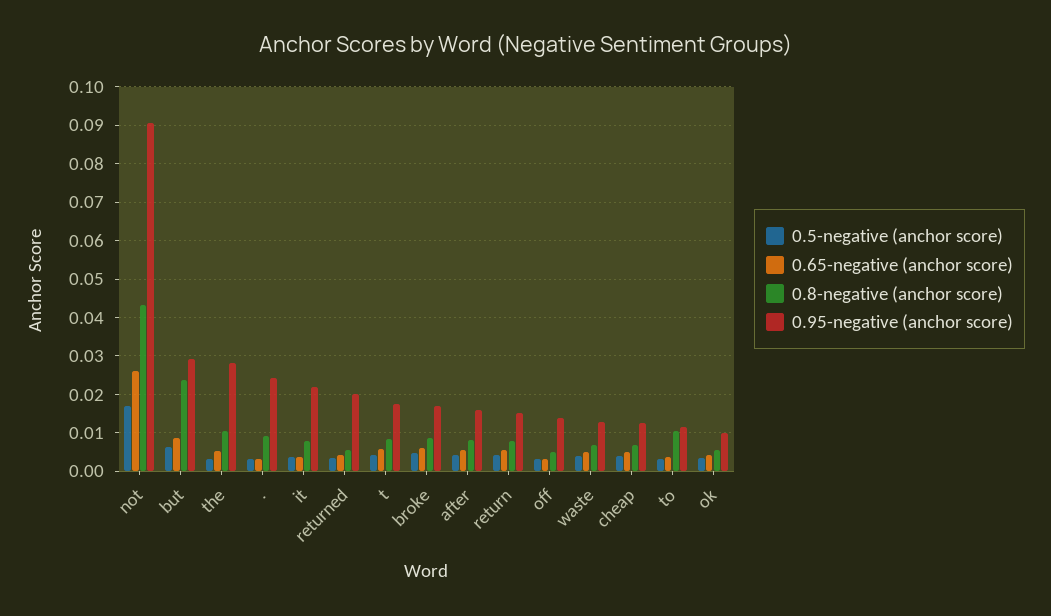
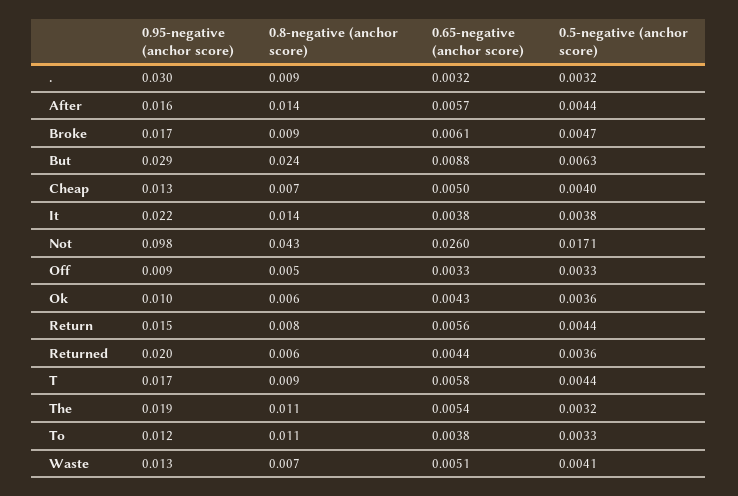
  {
    "0.5-negative (anchor score)": {
      "not": 0.0171,
      "but": 0.0063,
      "the": 0.0032,
      ".": 0.0032,
      "it": 0.0038,
      "returned": 0.0036,
      "t": 0.0044,
      "broke": 0.0047,
      "after": 0.0044,
      "return": 0.0044,
      "off": 0.0033,
      "waste": 0.0041,
      "cheap": 0.004,
      "to": 0.0033,
      "ok": 0.0036
    },
    "0.65-negative (anchor score)": {
      "not": 0.026,
      "but": 0.0088,
      "the": 0.0054,
      ".": 0.0032,
      "it": 0.0038,
      "returned": 0.0044,
      "t": 0.0058,
      "broke": 0.0061,
      "after": 0.0057,
      "return": 0.0056,
      "off": 0.0033,
      "waste": 0.0051,
      "cheap": 0.005,
      "to": 0.0038,
      "ok": 0.0043
    },
    "0.8-negative (anchor score)": {
      "not": 0.043,
      "but": 0.024,
      "the": 0.011,
      ".": 0.009,
-     "it": 0.008,
+     "it": 0.014,
      "returned": 0.006,
      "t": 0.009,
      "broke": 0.009,
-     "after": 0.008,
+     "after": 0.014,
      "return": 0.008,
      "off": 0.005,
      "waste": 0.007,
      "cheap": 0.007,
      "to": 0.011,
      "ok": 0.006
    },
    "0.95-negative (anchor score)": {
-     "not": 0.09,
+     "not": 0.098,
      "but": 0.029,
-     "the": 0.028,
+     "the": 0.019,
-     ".": 0.024,
+     ".": 0.03,
      "it": 0.022,
      "returned": 0.02,
      "t": 0.017,
      "broke": 0.017,
      "after": 0.016,
      "return": 0.015,
-     "off": 0.014,
+     "off": 0.009,
      "waste": 0.013,
      "cheap": 0.013,
      "to": 0.012,
      "ok": 0.01
    }
  }

